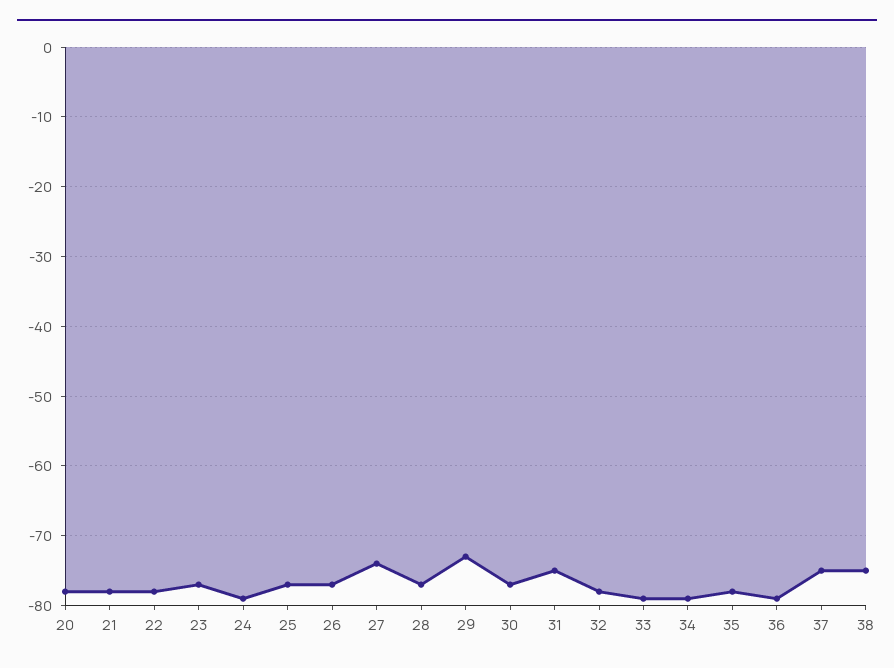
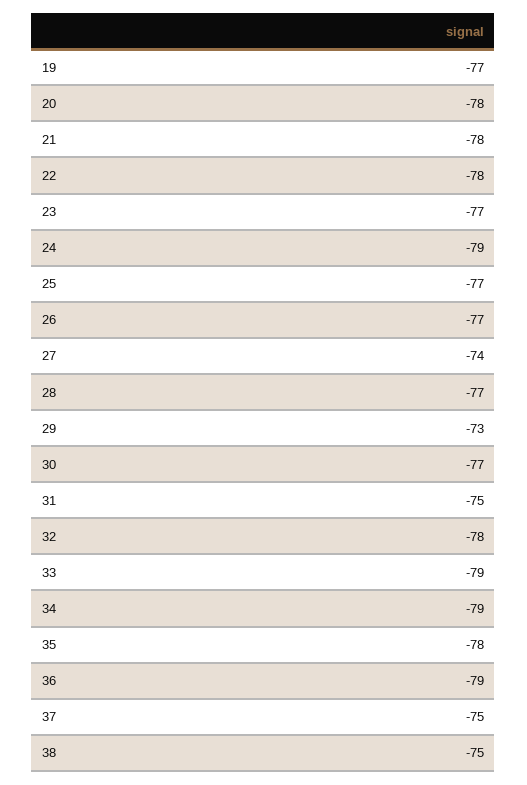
  {
    "20": -78,
    "21": -78,
    "22": -78,
    "23": -77,
    "24": -79,
    "25": -77,
    "26": -77,
    "27": -74,
    "28": -77,
    "29": -73,
    "30": -77,
    "31": -75,
    "32": -78,
    "33": -79,
    "34": -79,
    "35": -78,
    "36": -79,
    "37": -75,
-   "38": -75
+   "38": -75,
+   "19": -77
  }

